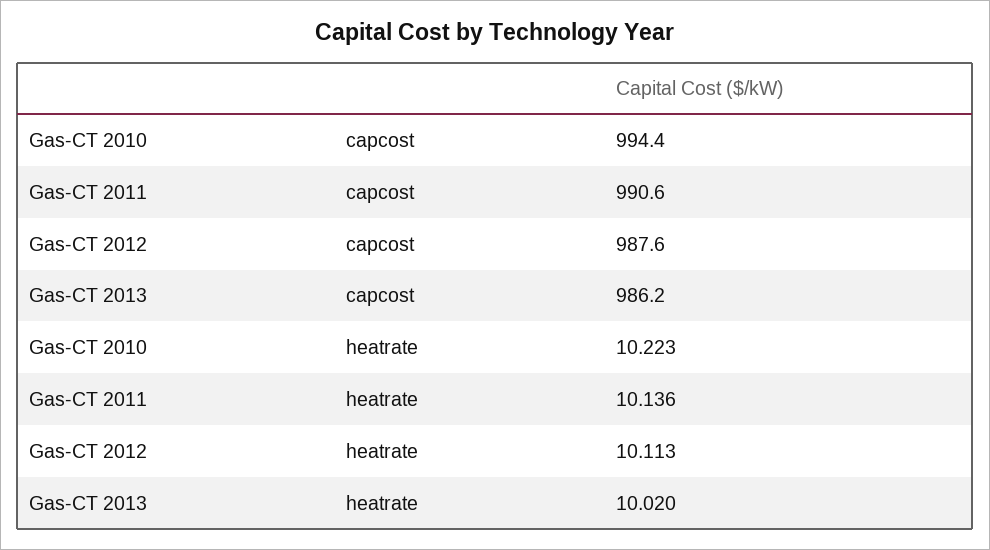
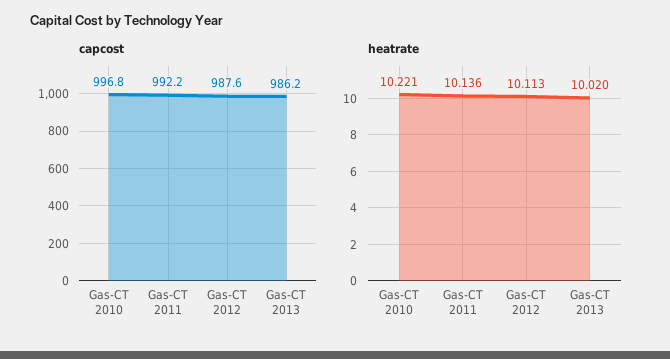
  {
    "capcost": {
-     "Gas-CT 2010": 994.4,
+     "Gas-CT 2010": 996.8,
-     "Gas-CT 2011": 990.6,
+     "Gas-CT 2011": 992.2,
      "Gas-CT 2012": 987.6,
      "Gas-CT 2013": 986.2
    },
    "heatrate": {
-     "Gas-CT 2010": 10.223,
+     "Gas-CT 2010": 10.221,
      "Gas-CT 2011": 10.136,
      "Gas-CT 2012": 10.113,
      "Gas-CT 2013": 10.02
    }
  }

